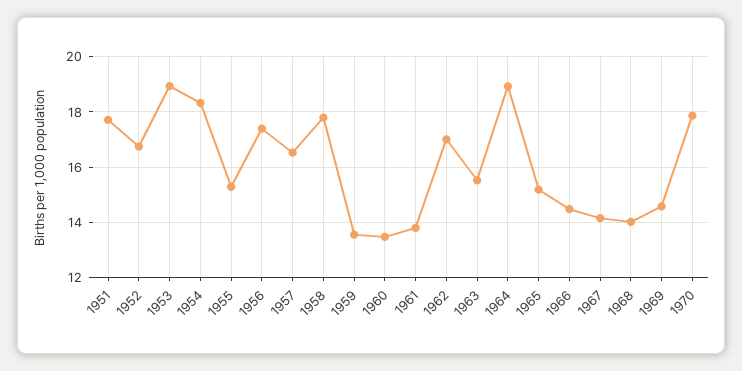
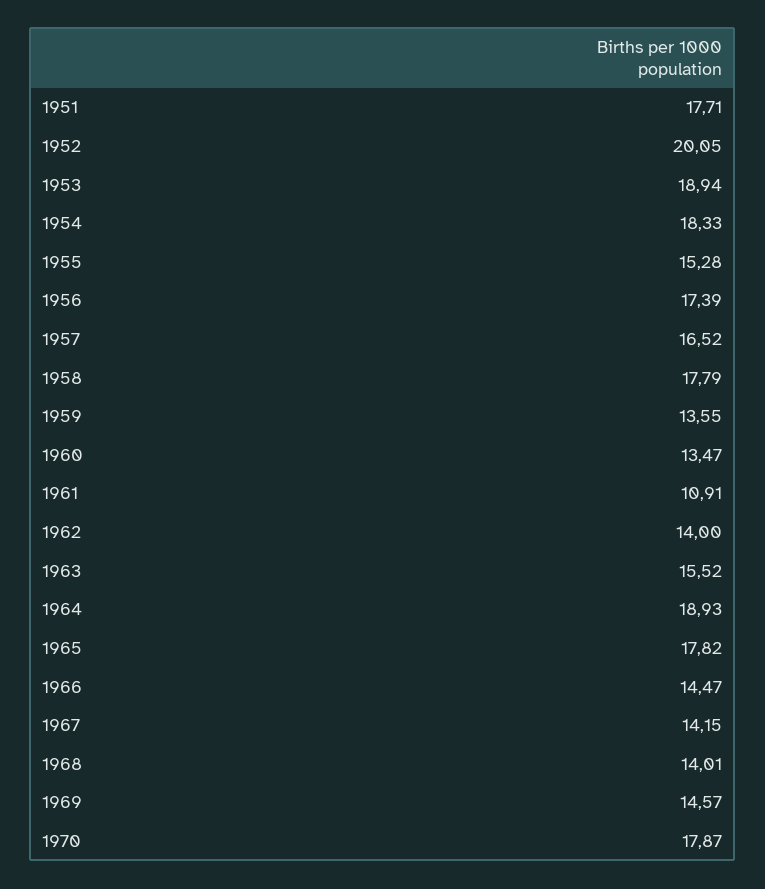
  {
    "1951": 17.71,
-   "1952": 16.75,
+   "1952": 20.05,
    "1953": 18.94,
    "1954": 18.33,
    "1955": 15.28,
    "1956": 17.39,
    "1957": 16.52,
    "1958": 17.79,
    "1959": 13.55,
    "1960": 13.47,
-   "1961": 13.75,
+   "1961": 10.91,
-   "1962": 17,
+   "1962": 14,
    "1963": 15.52,
    "1964": 18.93,
-   "1965": 15.25,
+   "1965": 17.82,
    "1966": 14.47,
    "1967": 14.15,
    "1968": 14.01,
    "1969": 14.57,
    "1970": 17.87
  }

